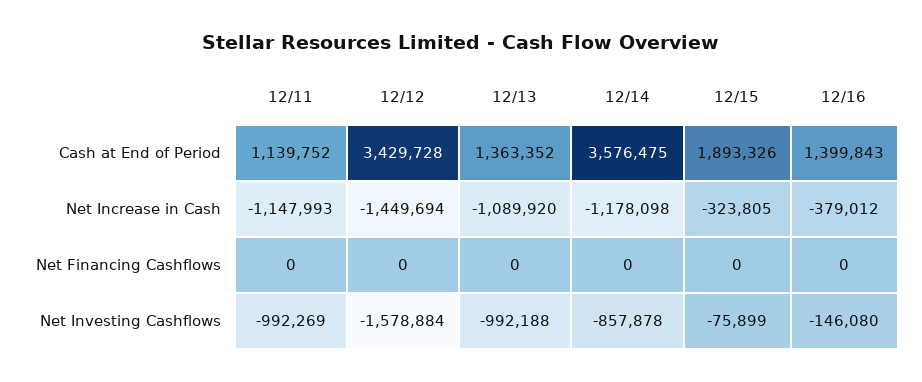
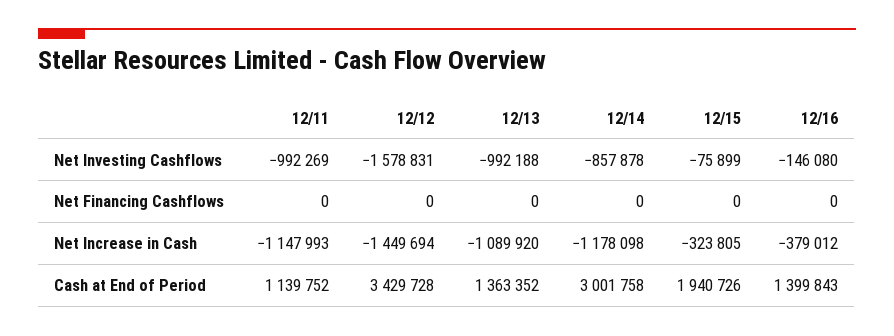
  {
    "12/11": {
      "Cash at End of Period": 1139752,
      "Net Increase in Cash": -1147993,
      "Net Financing Cashflows": 0,
      "Net Investing Cashflows": -992269
    },
    "12/12": {
      "Cash at End of Period": 3429728,
      "Net Increase in Cash": -1449694,
      "Net Financing Cashflows": 0,
-     "Net Investing Cashflows": -1578884
+     "Net Investing Cashflows": -1578831
    },
    "12/13": {
      "Cash at End of Period": 1363352,
      "Net Increase in Cash": -1089920,
      "Net Financing Cashflows": 0,
      "Net Investing Cashflows": -992188
    },
    "12/14": {
-     "Cash at End of Period": 3576475,
+     "Cash at End of Period": 3001758,
      "Net Increase in Cash": -1178098,
      "Net Financing Cashflows": 0,
      "Net Investing Cashflows": -857878
    },
    "12/15": {
-     "Cash at End of Period": 1893326,
+     "Cash at End of Period": 1940726,
      "Net Increase in Cash": -323805,
      "Net Financing Cashflows": 0,
      "Net Investing Cashflows": -75899
    },
    "12/16": {
      "Cash at End of Period": 1399843,
      "Net Increase in Cash": -379012,
      "Net Financing Cashflows": 0,
      "Net Investing Cashflows": -146080
    }
  }

